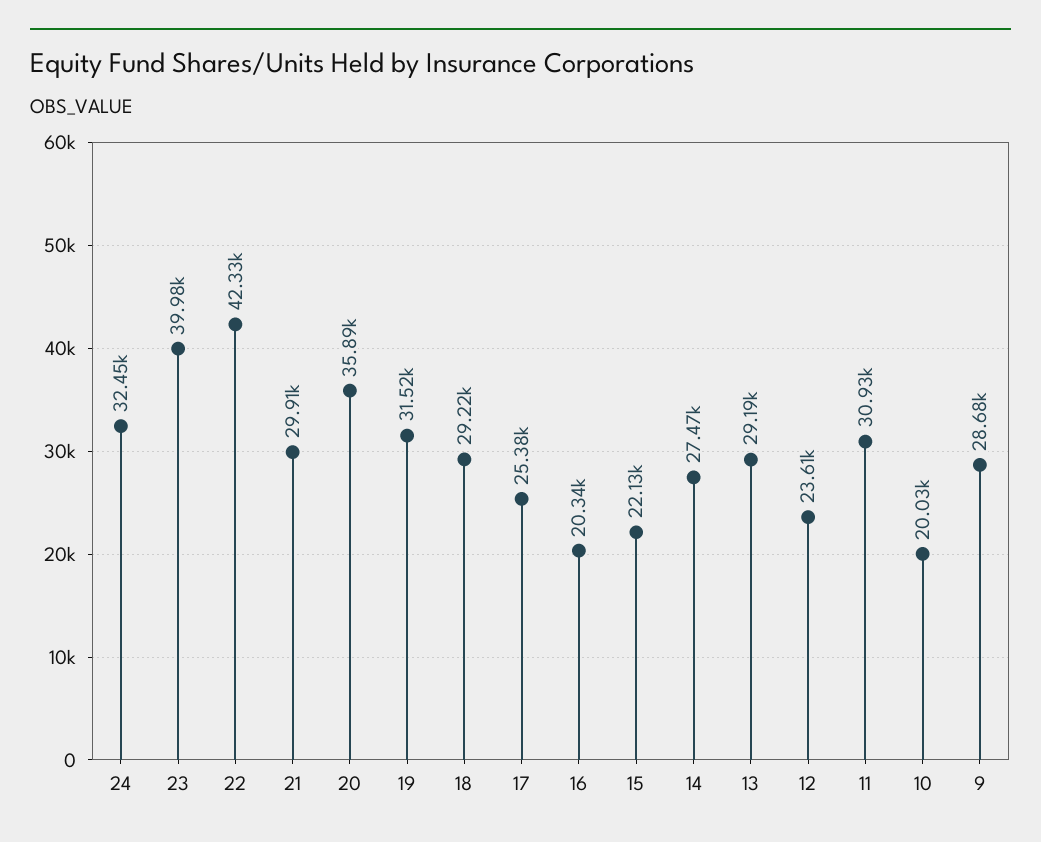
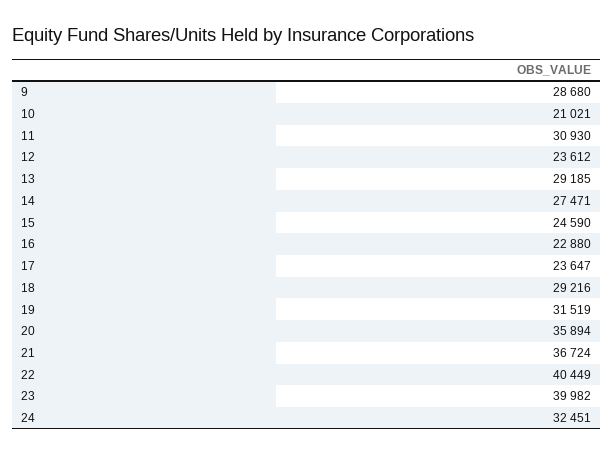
  {
    "24": 32451,
    "23": 39982,
-   "22": 42330,
+   "22": 40449,
-   "21": 29910,
+   "21": 36724,
    "20": 35894,
    "19": 31519,
    "18": 29216,
-   "17": 25380,
+   "17": 23647,
-   "16": 20340,
+   "16": 22880,
-   "15": 22130,
+   "15": 24590,
    "14": 27471,
    "13": 29185,
    "12": 23612,
    "11": 30930,
-   "10": 20030,
+   "10": 21021,
    "9": 28680
  }

